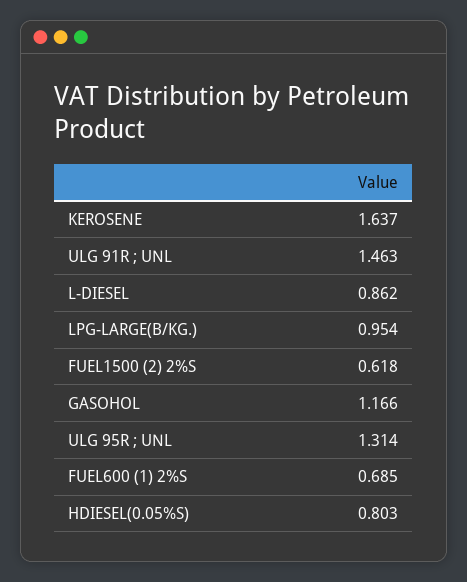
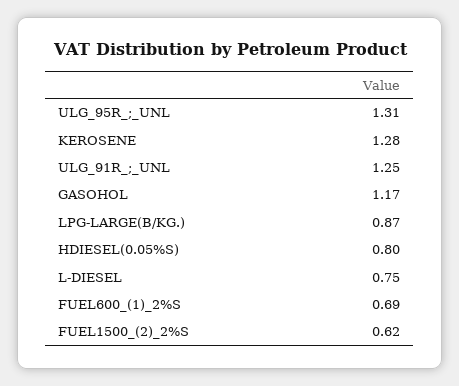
  {
-   "KEROSENE": 1.637,
+   "KEROSENE": 1.28,
-   "ULG 91R ; UNL": 1.463,
+   "ULG 91R ; UNL": 1.25,
-   "L-DIESEL": 0.862,
+   "L-DIESEL": 0.75,
-   "LPG-LARGE(B/KG.)": 0.954,
+   "LPG-LARGE(B/KG.)": 0.87,
    "FUEL1500 (2) 2%S": 0.618,
    "GASOHOL": 1.166,
    "ULG 95R ; UNL": 1.314,
    "FUEL600 (1) 2%S": 0.685,
    "HDIESEL(0.05%S)": 0.803
  }

